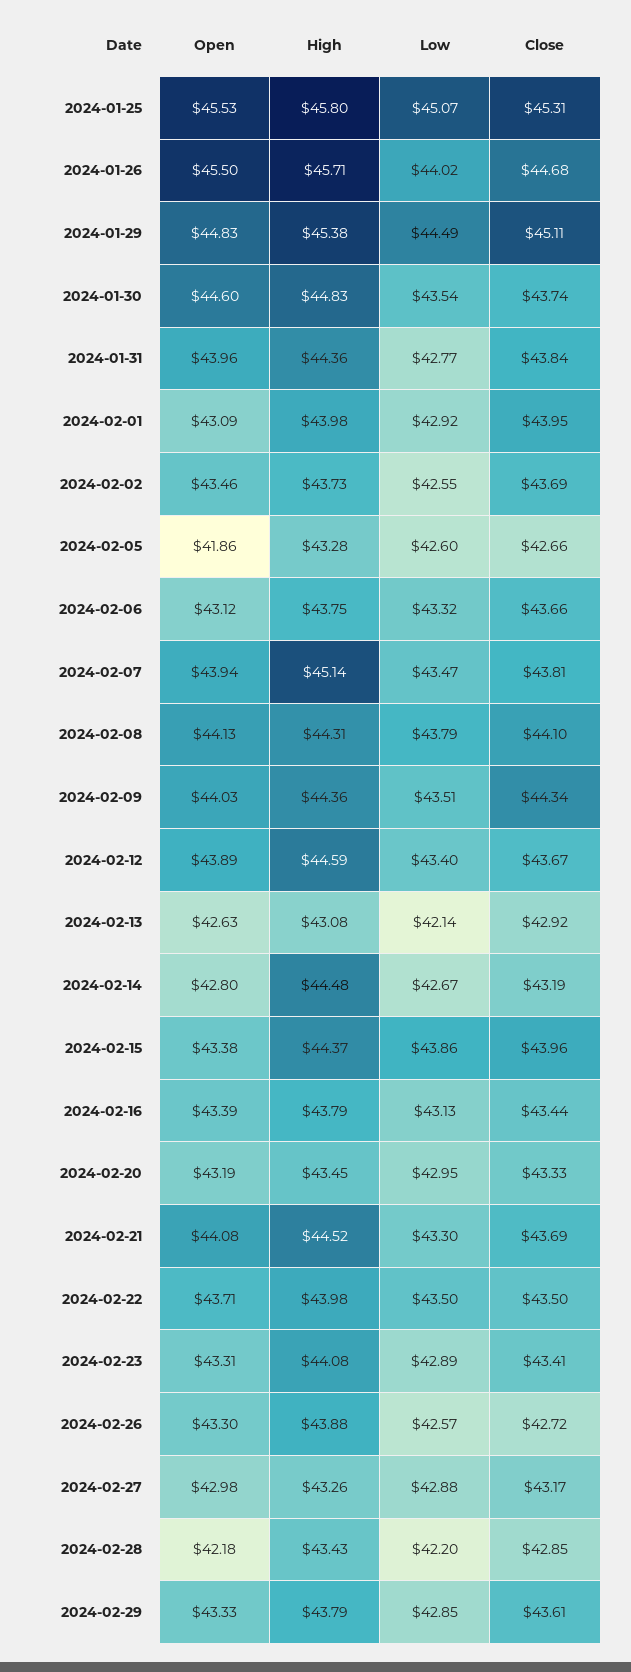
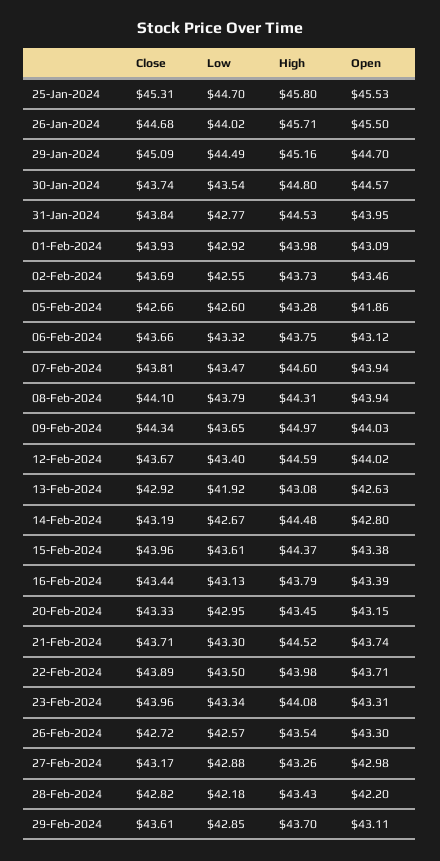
  {
    "Open": {
      "2024-01-25": 45.53,
      "2024-01-26": 45.5,
-     "2024-01-29": 44.83,
+     "2024-01-29": 44.7,
-     "2024-01-30": 44.6,
+     "2024-01-30": 44.57,
-     "2024-01-31": 43.96,
+     "2024-01-31": 43.95,
      "2024-02-01": 43.09,
      "2024-02-02": 43.46,
      "2024-02-05": 41.86,
      "2024-02-06": 43.12,
      "2024-02-07": 43.94,
-     "2024-02-08": 44.13,
+     "2024-02-08": 43.94,
      "2024-02-09": 44.03,
-     "2024-02-12": 43.89,
+     "2024-02-12": 44.02,
      "2024-02-13": 42.63,
      "2024-02-14": 42.8,
      "2024-02-15": 43.38,
      "2024-02-16": 43.39,
-     "2024-02-20": 43.19,
+     "2024-02-20": 43.15,
-     "2024-02-21": 44.08,
+     "2024-02-21": 43.74,
      "2024-02-22": 43.71,
      "2024-02-23": 43.31,
      "2024-02-26": 43.3,
      "2024-02-27": 42.98,
-     "2024-02-28": 42.18,
+     "2024-02-28": 42.2,
-     "2024-02-29": 43.33
+     "2024-02-29": 43.11
    },
    "High": {
      "2024-01-25": 45.8,
      "2024-01-26": 45.71,
-     "2024-01-29": 45.38,
+     "2024-01-29": 45.16,
-     "2024-01-30": 44.83,
+     "2024-01-30": 44.8,
-     "2024-01-31": 44.36,
+     "2024-01-31": 44.53,
      "2024-02-01": 43.98,
      "2024-02-02": 43.73,
      "2024-02-05": 43.28,
      "2024-02-06": 43.75,
-     "2024-02-07": 45.14,
+     "2024-02-07": 44.6,
      "2024-02-08": 44.31,
-     "2024-02-09": 44.36,
+     "2024-02-09": 44.97,
      "2024-02-12": 44.59,
      "2024-02-13": 43.08,
      "2024-02-14": 44.48,
      "2024-02-15": 44.37,
      "2024-02-16": 43.79,
      "2024-02-20": 43.45,
      "2024-02-21": 44.52,
      "2024-02-22": 43.98,
      "2024-02-23": 44.08,
-     "2024-02-26": 43.88,
+     "2024-02-26": 43.54,
      "2024-02-27": 43.26,
      "2024-02-28": 43.43,
-     "2024-02-29": 43.79
+     "2024-02-29": 43.7
    },
    "Low": {
-     "2024-01-25": 45.07,
+     "2024-01-25": 44.7,
      "2024-01-26": 44.02,
      "2024-01-29": 44.49,
      "2024-01-30": 43.54,
      "2024-01-31": 42.77,
      "2024-02-01": 42.92,
      "2024-02-02": 42.55,
      "2024-02-05": 42.6,
      "2024-02-06": 43.32,
      "2024-02-07": 43.47,
      "2024-02-08": 43.79,
-     "2024-02-09": 43.51,
+     "2024-02-09": 43.65,
      "2024-02-12": 43.4,
-     "2024-02-13": 42.14,
+     "2024-02-13": 41.92,
      "2024-02-14": 42.67,
-     "2024-02-15": 43.86,
+     "2024-02-15": 43.61,
      "2024-02-16": 43.13,
      "2024-02-20": 42.95,
      "2024-02-21": 43.3,
      "2024-02-22": 43.5,
-     "2024-02-23": 42.89,
+     "2024-02-23": 43.34,
      "2024-02-26": 42.57,
      "2024-02-27": 42.88,
-     "2024-02-28": 42.2,
+     "2024-02-28": 42.18,
      "2024-02-29": 42.85
    },
    "Close": {
      "2024-01-25": 45.31,
      "2024-01-26": 44.68,
-     "2024-01-29": 45.11,
+     "2024-01-29": 45.09,
      "2024-01-30": 43.74,
      "2024-01-31": 43.84,
-     "2024-02-01": 43.95,
+     "2024-02-01": 43.93,
      "2024-02-02": 43.69,
      "2024-02-05": 42.66,
      "2024-02-06": 43.66,
      "2024-02-07": 43.81,
      "2024-02-08": 44.1,
      "2024-02-09": 44.34,
      "2024-02-12": 43.67,
      "2024-02-13": 42.92,
      "2024-02-14": 43.19,
      "2024-02-15": 43.96,
      "2024-02-16": 43.44,
      "2024-02-20": 43.33,
-     "2024-02-21": 43.69,
+     "2024-02-21": 43.71,
-     "2024-02-22": 43.5,
+     "2024-02-22": 43.89,
-     "2024-02-23": 43.41,
+     "2024-02-23": 43.96,
      "2024-02-26": 42.72,
      "2024-02-27": 43.17,
-     "2024-02-28": 42.85,
+     "2024-02-28": 42.82,
      "2024-02-29": 43.61
    }
  }

